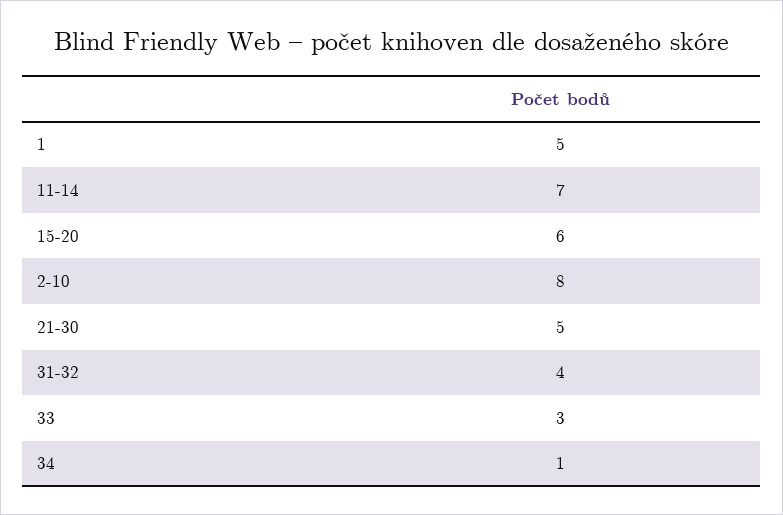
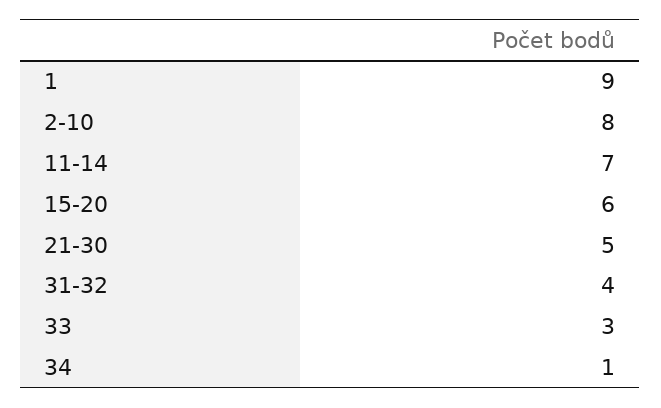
  {
-   "1": 5,
+   "1": 9,
    "11-14": 7,
    "15-20": 6,
    "2-10": 8,
    "21-30": 5,
    "31-32": 4,
    "33": 3,
    "34": 1
  }

